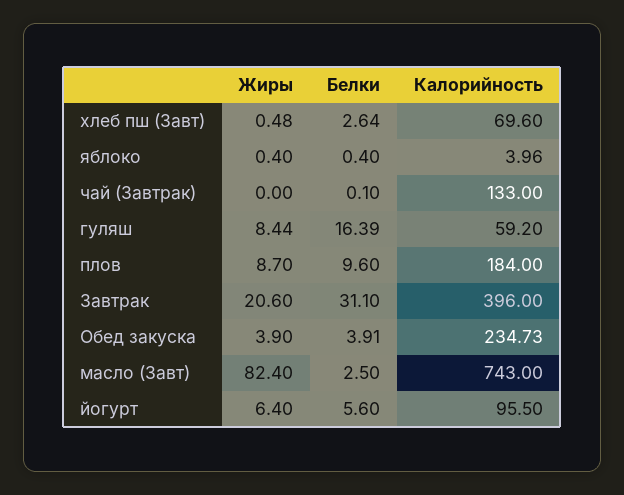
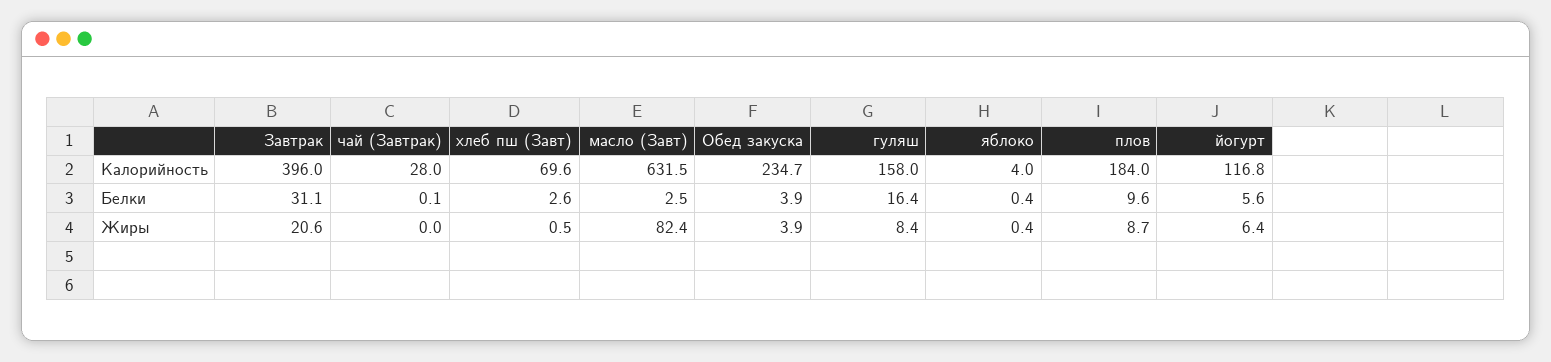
  {
    "Жиры": {
      "хлеб пш (Завт)": 0.48,
      "яблоко": 0.4,
      "чай (Завтрак)": 0,
      "гуляш": 8.44,
      "плов": 8.7,
      "Завтрак": 20.6,
      "Обед закуска": 3.9,
      "масло (Завт)": 82.4,
      "йогурт": 6.4
    },
    "Белки": {
      "хлеб пш (Завт)": 2.64,
      "яблоко": 0.4,
      "чай (Завтрак)": 0.1,
      "гуляш": 16.39,
      "плов": 9.6,
      "Завтрак": 31.1,
      "Обед закуска": 3.91,
      "масло (Завт)": 2.5,
      "йогурт": 5.6
    },
    "Калорийность": {
      "хлеб пш (Завт)": 69.6,
      "яблоко": 3.96,
-     "чай (Завтрак)": 133,
+     "чай (Завтрак)": 28,
-     "гуляш": 59.2,
+     "гуляш": 158,
      "плов": 184,
      "Завтрак": 396,
      "Обед закуска": 234.73,
-     "масло (Завт)": 743,
+     "масло (Завт)": 631.5,
-     "йогурт": 95.5
+     "йогурт": 116.8
    }
  }

